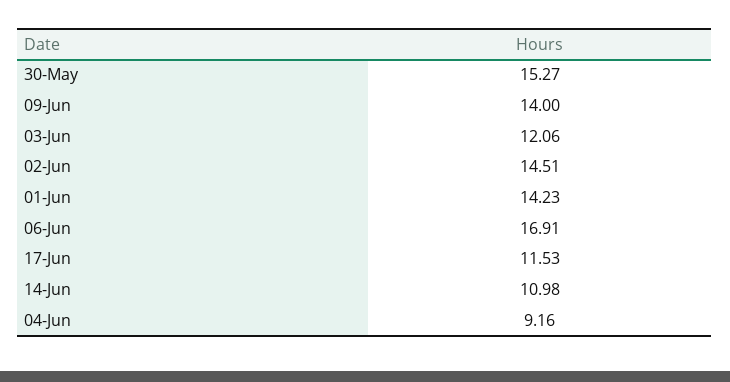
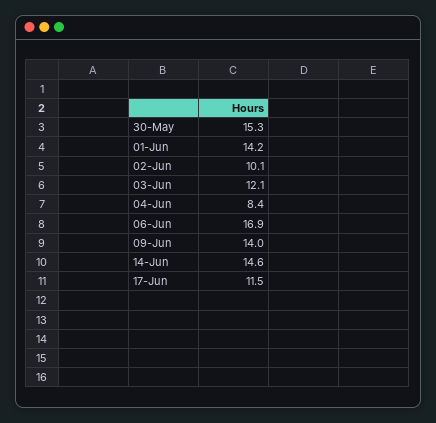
  {
    "30-May": 15.27,
    "09-Jun": 14,
    "03-Jun": 12.06,
-   "02-Jun": 14.51,
+   "02-Jun": 10.1,
    "01-Jun": 14.23,
    "06-Jun": 16.91,
    "17-Jun": 11.53,
-   "14-Jun": 10.98,
+   "14-Jun": 14.6,
-   "04-Jun": 9.16
+   "04-Jun": 8.4
  }

